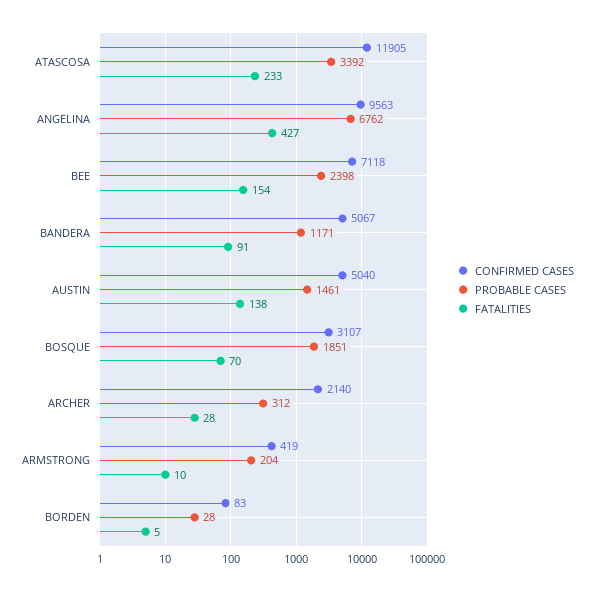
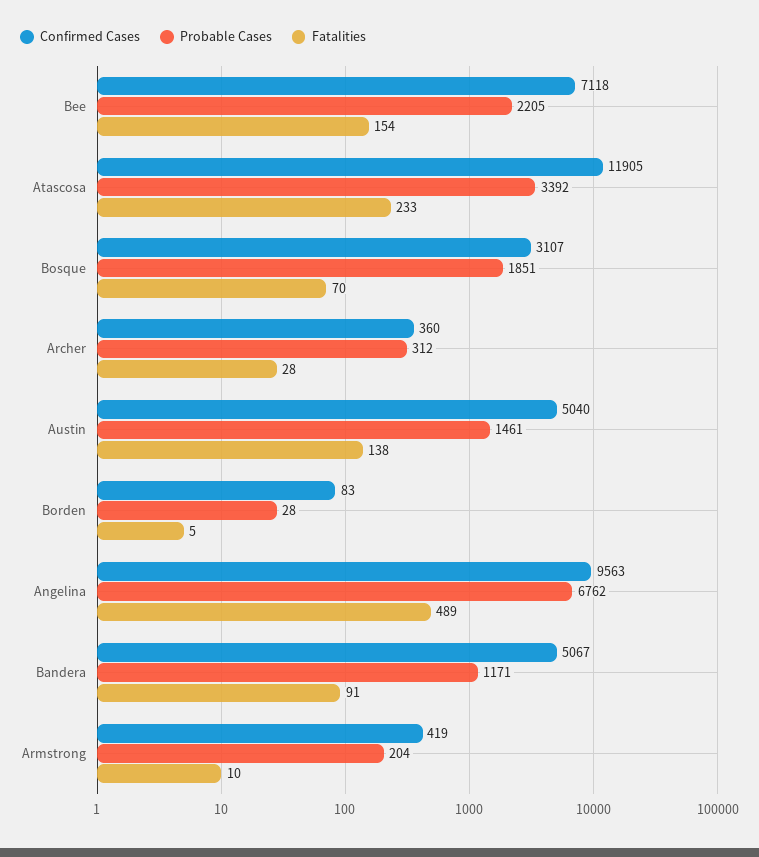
  {
    "CONFIRMED CASES": {
      "ATASCOSA": 11905,
      "ANGELINA": 9563,
      "BEE": 7118,
      "BANDERA": 5067,
      "AUSTIN": 5040,
      "BOSQUE": 3107,
-     "ARCHER": 2140,
+     "ARCHER": 360,
      "ARMSTRONG": 419,
      "BORDEN": 83
    },
    "PROBABLE CASES": {
      "ATASCOSA": 3392,
      "ANGELINA": 6762,
-     "BEE": 2398,
+     "BEE": 2205,
      "BANDERA": 1171,
      "AUSTIN": 1461,
      "BOSQUE": 1851,
      "ARCHER": 312,
      "ARMSTRONG": 204,
      "BORDEN": 28
    },
    "FATALITIES": {
      "ATASCOSA": 233,
-     "ANGELINA": 427,
+     "ANGELINA": 489,
      "BEE": 154,
      "BANDERA": 91,
      "AUSTIN": 138,
      "BOSQUE": 70,
      "ARCHER": 28,
      "ARMSTRONG": 10,
      "BORDEN": 5
    }
  }

